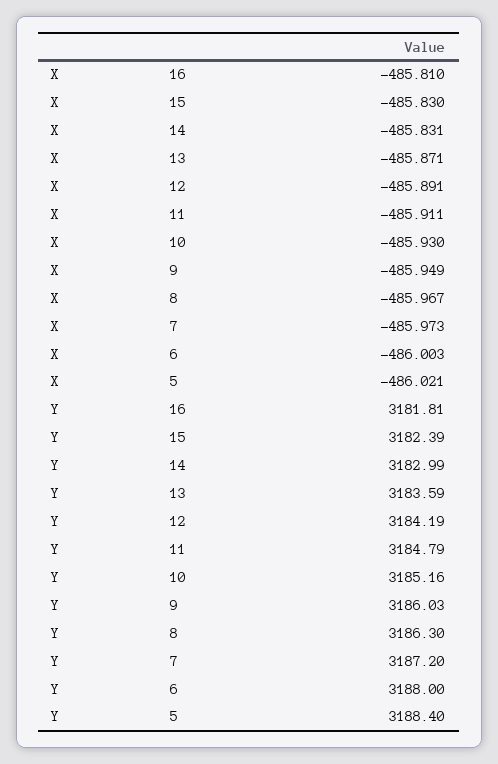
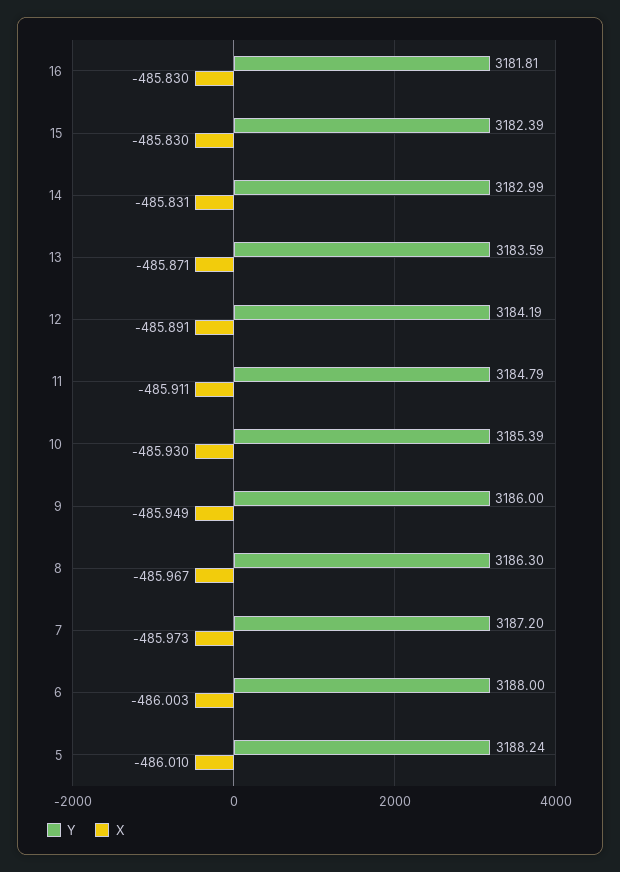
  {
    "X": {
-     "16": -485.81,
+     "16": -485.83,
      "15": -485.83,
      "14": -485.831,
      "13": -485.871,
      "12": -485.891,
      "11": -485.911,
      "10": -485.93,
      "9": -485.949,
      "8": -485.967,
      "7": -485.973,
      "6": -486.003,
-     "5": -486.021
+     "5": -486.01
    },
    "Y": {
      "16": 3181.81,
      "15": 3182.39,
      "14": 3182.99,
      "13": 3183.59,
      "12": 3184.19,
      "11": 3184.79,
-     "10": 3185.16,
+     "10": 3185.39,
-     "9": 3186.03,
+     "9": 3186,
      "8": 3186.3,
      "7": 3187.2,
      "6": 3188,
-     "5": 3188.4
+     "5": 3188.24
    }
  }

